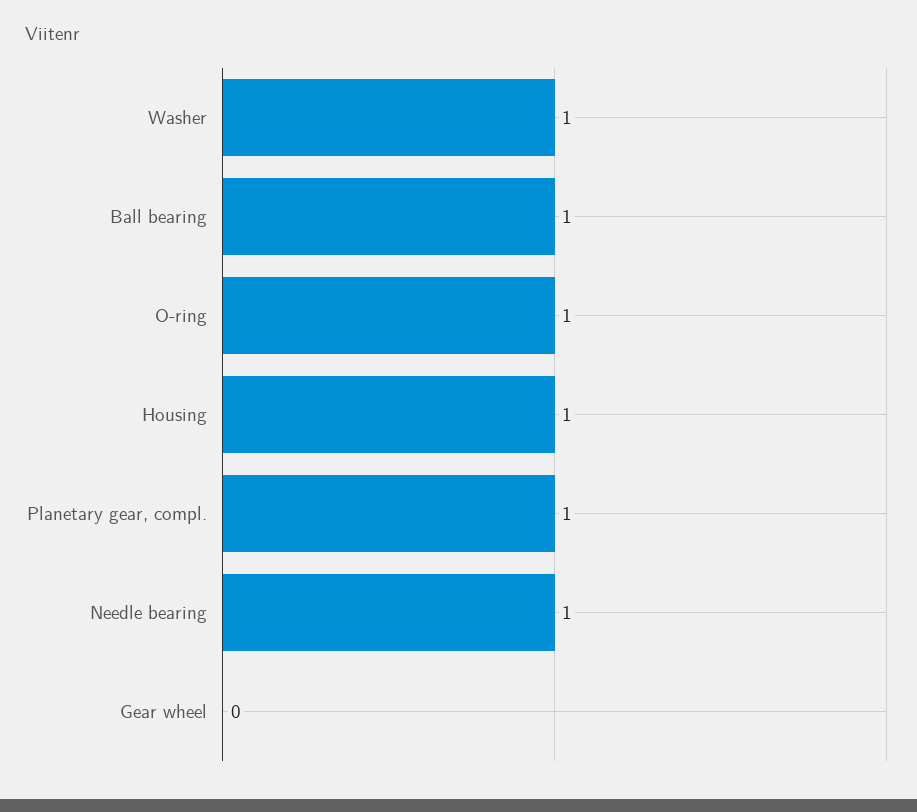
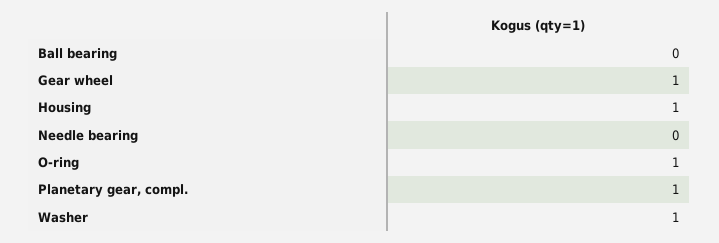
  {
    "Washer": 1,
-   "Ball bearing": 1,
+   "Ball bearing": 0,
    "O-ring": 1,
    "Housing": 1,
    "Planetary gear, compl.": 1,
-   "Needle bearing": 1,
+   "Needle bearing": 0,
-   "Gear wheel": 0
+   "Gear wheel": 1
  }

